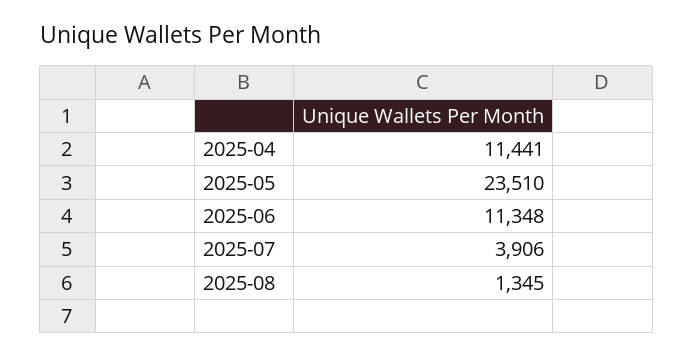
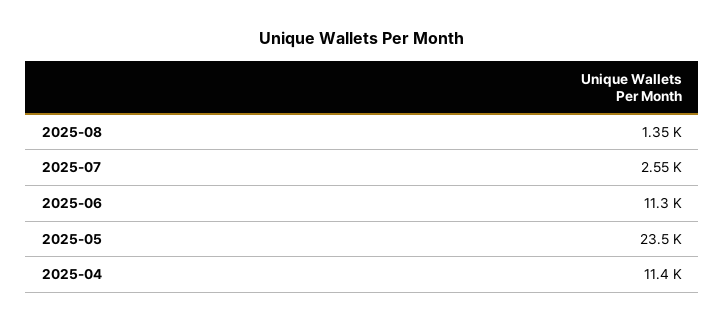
  {
    "2025-04": 11441,
    "2025-05": 23510,
    "2025-06": 11348,
-   "2025-07": 3906,
+   "2025-07": 2550,
    "2025-08": 1345
  }

